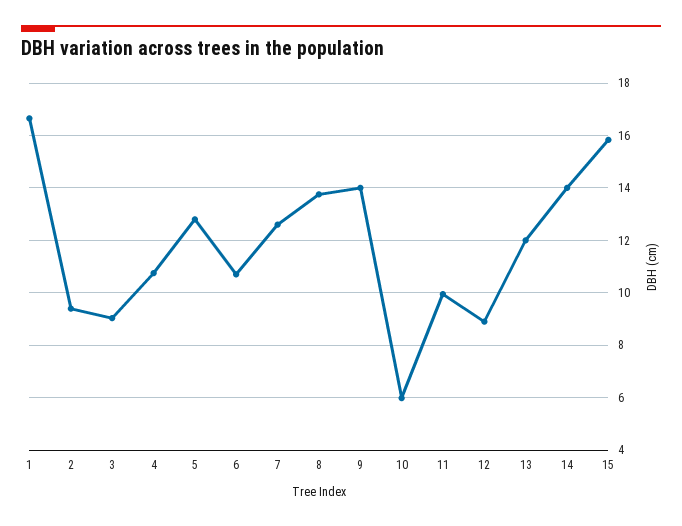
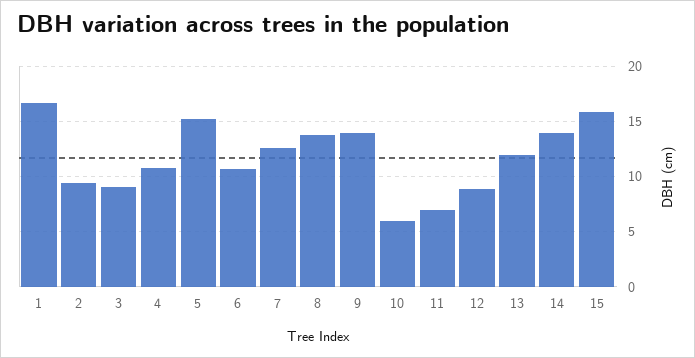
  {
    "1": 16.75,
    "2": 9.5,
    "3": 9,
    "4": 10.75,
-   "5": 12.75,
+   "5": 15,
    "6": 10.75,
    "7": 12.5,
    "8": 13.75,
    "9": 14,
    "10": 6,
-   "11": 10,
+   "11": 7,
    "12": 9,
    "13": 12,
    "14": 14,
    "15": 15.75
  }

